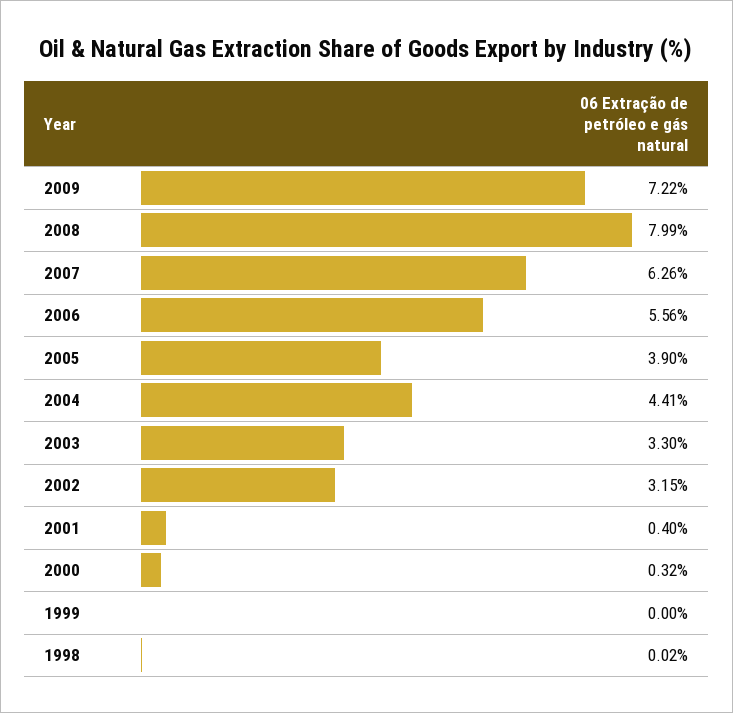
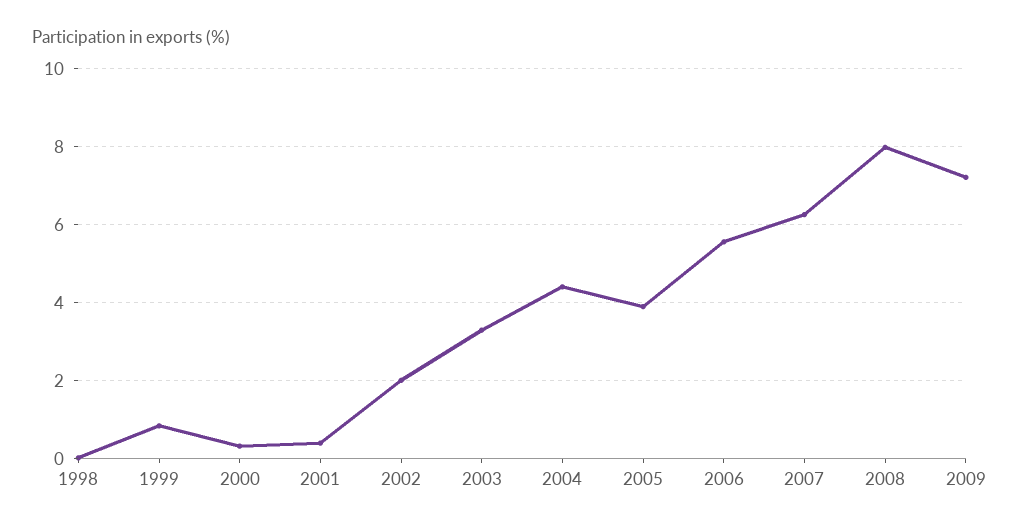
  {
    "2009": 7.22,
    "2008": 7.99,
    "2007": 6.26,
    "2006": 5.56,
    "2005": 3.9,
    "2004": 4.41,
    "2003": 3.3,
-   "2002": 3.15,
+   "2002": 2,
    "2001": 0.4,
    "2000": 0.32,
-   "1999": 0,
+   "1999": 0.8,
    "1998": 0.02
  }

